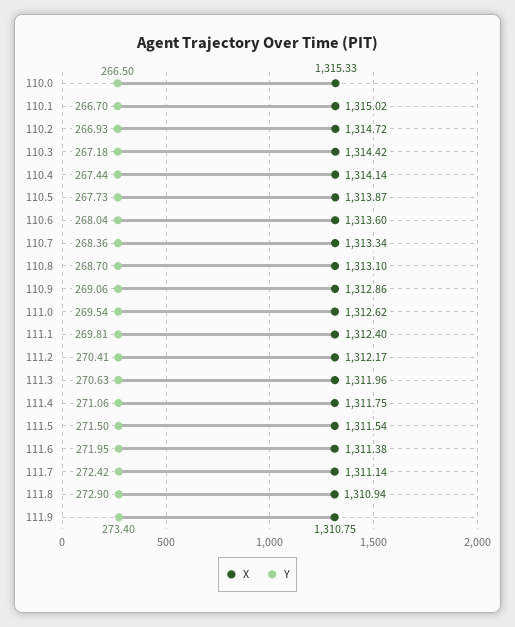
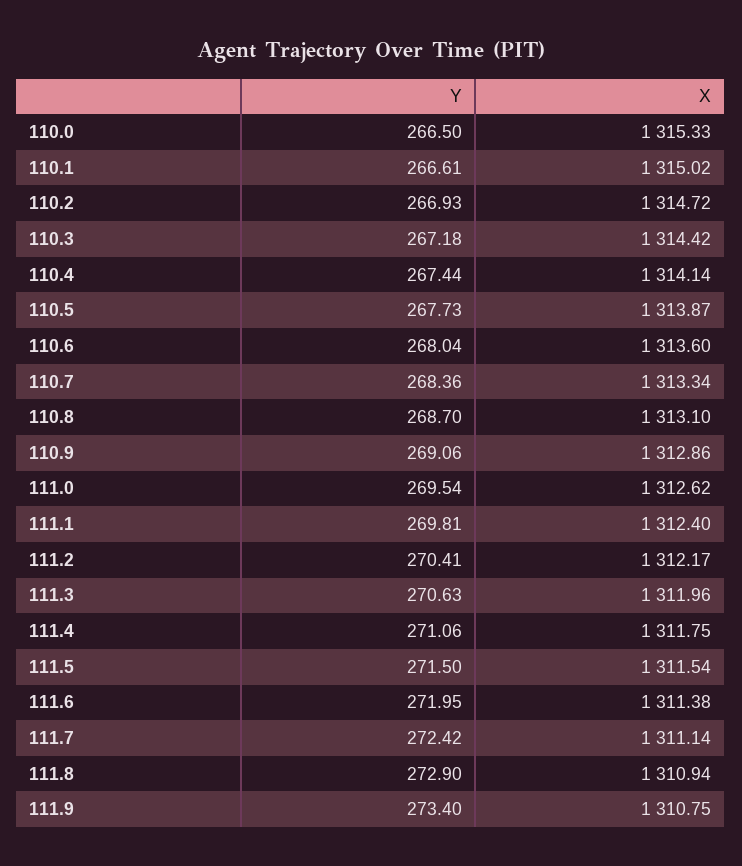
  {
    "X": {
      "110.0": 1315.33,
      "110.1": 1315.02,
      "110.2": 1314.72,
      "110.3": 1314.42,
      "110.4": 1314.14,
      "110.5": 1313.87,
      "110.6": 1313.6,
      "110.7": 1313.34,
      "110.8": 1313.1,
      "110.9": 1312.86,
      "111.0": 1312.62,
      "111.1": 1312.4,
      "111.2": 1312.17,
      "111.3": 1311.96,
      "111.4": 1311.75,
      "111.5": 1311.54,
      "111.6": 1311.38,
      "111.7": 1311.14,
      "111.8": 1310.94,
      "111.9": 1310.75
    },
    "Y": {
      "110.0": 266.5,
-     "110.1": 266.7,
+     "110.1": 266.61,
      "110.2": 266.93,
      "110.3": 267.18,
      "110.4": 267.44,
      "110.5": 267.73,
      "110.6": 268.04,
      "110.7": 268.36,
      "110.8": 268.7,
      "110.9": 269.06,
      "111.0": 269.54,
      "111.1": 269.81,
      "111.2": 270.41,
      "111.3": 270.63,
      "111.4": 271.06,
      "111.5": 271.5,
      "111.6": 271.95,
      "111.7": 272.42,
      "111.8": 272.9,
      "111.9": 273.4
    }
  }

